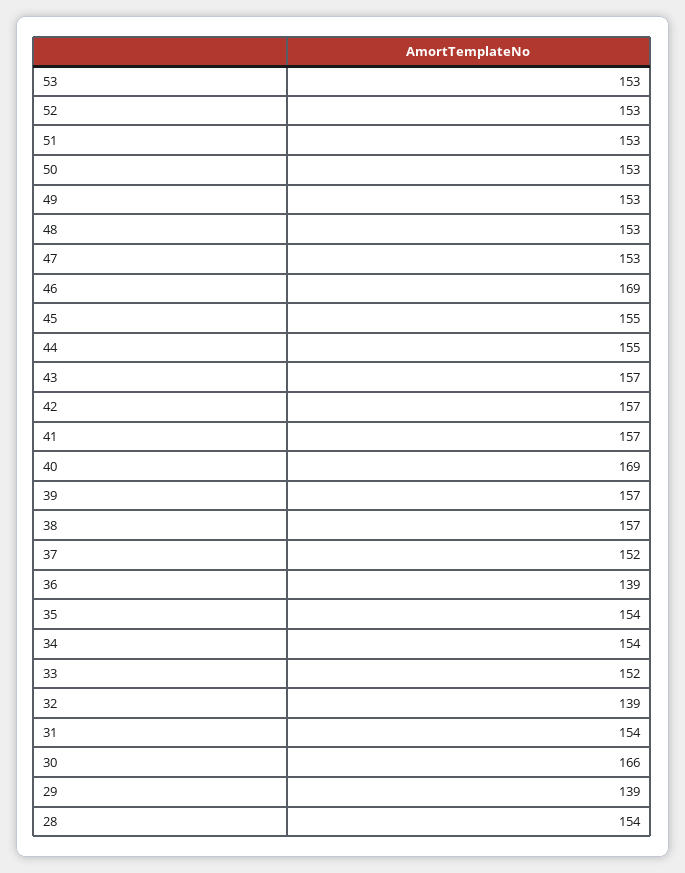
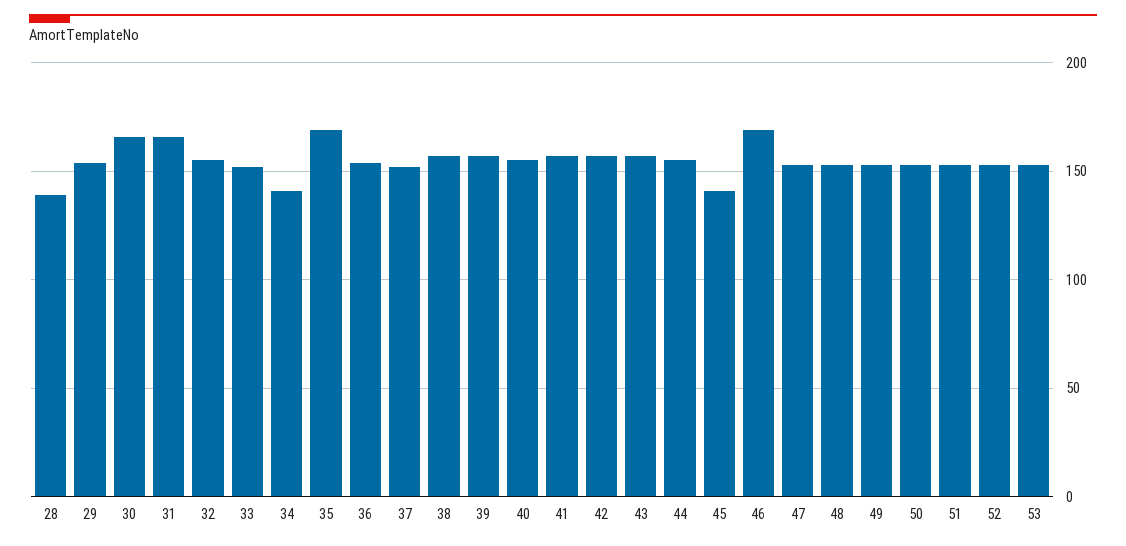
  {
    "53": 153,
    "52": 153,
    "51": 153,
    "50": 153,
    "49": 153,
    "48": 153,
    "47": 153,
    "46": 169,
-   "45": 155,
+   "45": 140,
    "44": 155,
    "43": 157,
    "42": 157,
    "41": 157,
-   "40": 169,
+   "40": 155,
    "39": 157,
    "38": 157,
    "37": 152,
-   "36": 139,
+   "36": 155,
-   "35": 154,
+   "35": 170,
-   "34": 154,
+   "34": 140,
    "33": 152,
-   "32": 139,
+   "32": 155,
-   "31": 154,
+   "31": 165,
    "30": 166,
-   "29": 139,
+   "29": 155,
-   "28": 154
+   "28": 140
  }

